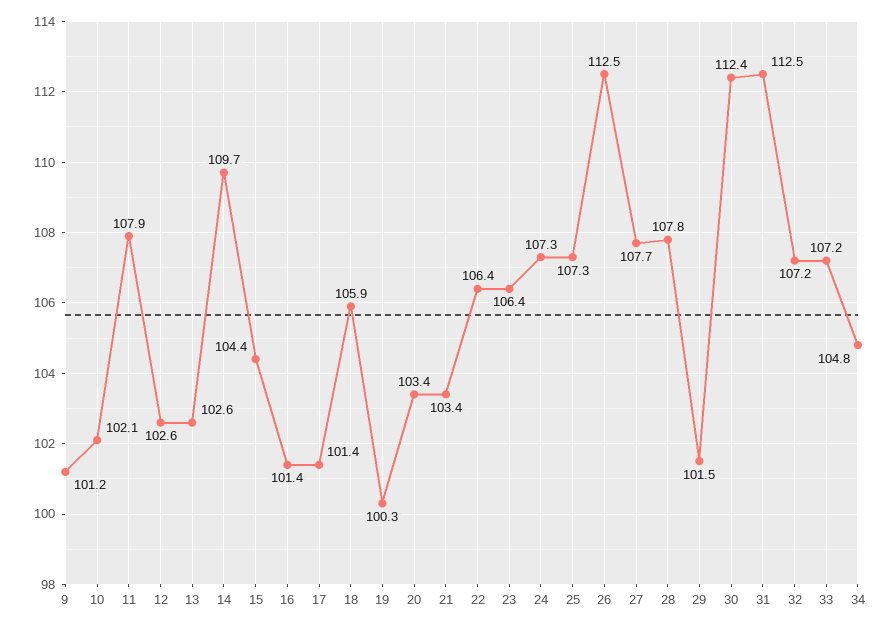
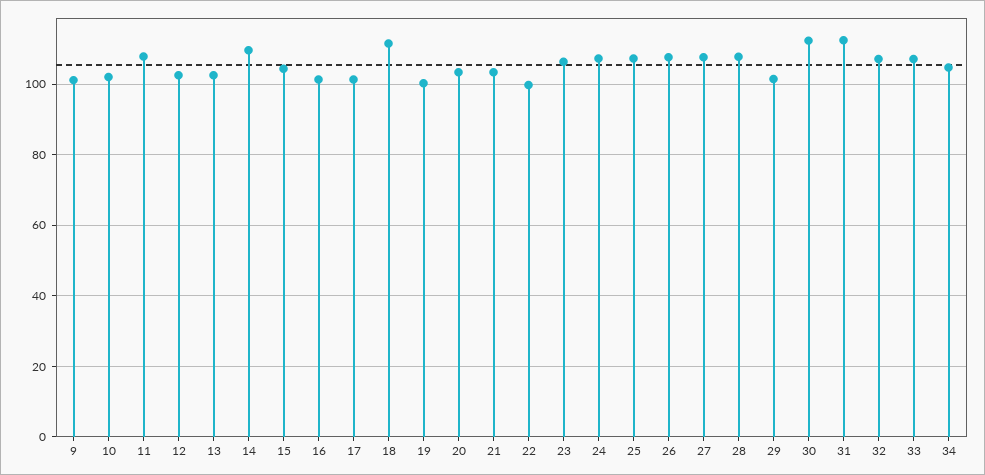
  {
    "9": 101.2,
    "10": 102.1,
    "11": 107.9,
    "12": 102.6,
    "13": 102.6,
    "14": 109.7,
    "15": 104.4,
    "16": 101.4,
    "17": 101.4,
-   "18": 105.9,
+   "18": 112,
    "19": 100.3,
    "20": 103.4,
    "21": 103.4,
-   "22": 106.4,
+   "22": 100,
    "23": 106.4,
    "24": 107.3,
    "25": 107.3,
-   "26": 112.5,
+   "26": 108,
    "27": 107.7,
    "28": 107.8,
    "29": 101.5,
    "30": 112.4,
    "31": 112.5,
    "32": 107.2,
    "33": 107.2,
    "34": 104.8
  }

